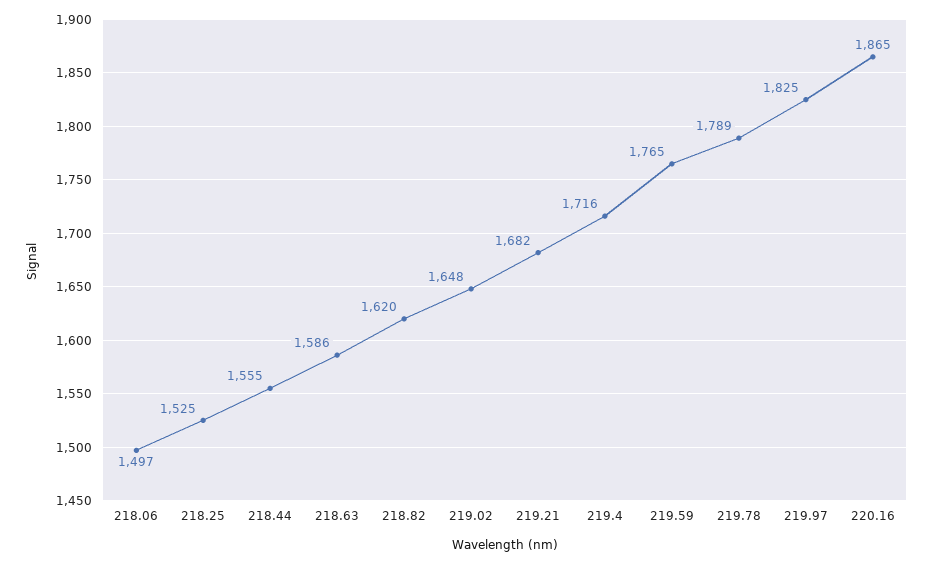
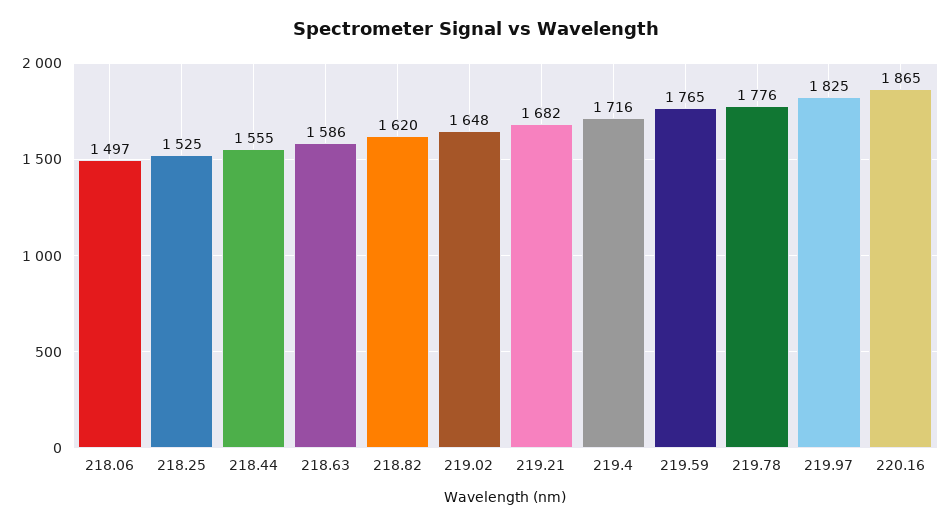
  {
    "218.06": 1497,
    "218.25": 1525,
    "218.44": 1555,
    "218.63": 1586,
    "218.82": 1620,
    "219.02": 1648,
    "219.21": 1682,
    "219.4": 1716,
    "219.59": 1765,
-   "219.78": 1789,
+   "219.78": 1776,
    "219.97": 1825,
    "220.16": 1865
  }

